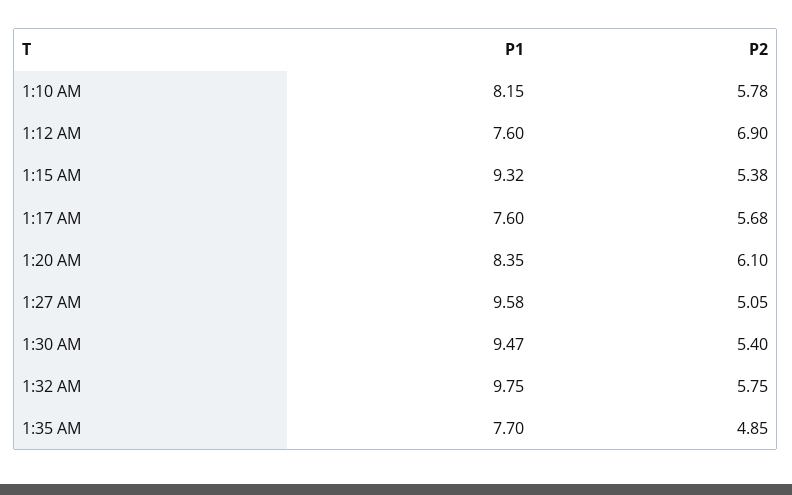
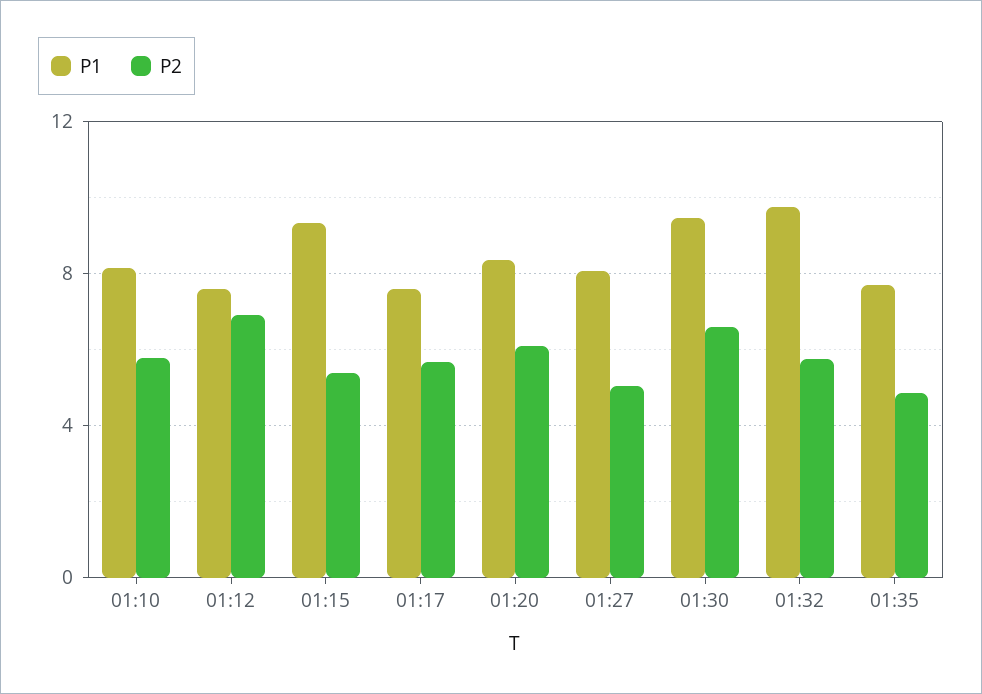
  {
    "P1": {
      "1:10 AM": 8.15,
      "1:12 AM": 7.6,
      "1:15 AM": 9.32,
      "1:17 AM": 7.6,
      "1:20 AM": 8.35,
-     "1:27 AM": 9.58,
+     "1:27 AM": 8,
      "1:30 AM": 9.47,
      "1:32 AM": 9.75,
      "1:35 AM": 7.7
    },
    "P2": {
      "1:10 AM": 5.78,
      "1:12 AM": 6.9,
      "1:15 AM": 5.38,
      "1:17 AM": 5.68,
      "1:20 AM": 6.1,
      "1:27 AM": 5.05,
-     "1:30 AM": 5.4,
+     "1:30 AM": 6.5,
      "1:32 AM": 5.75,
      "1:35 AM": 4.85
    }
  }

